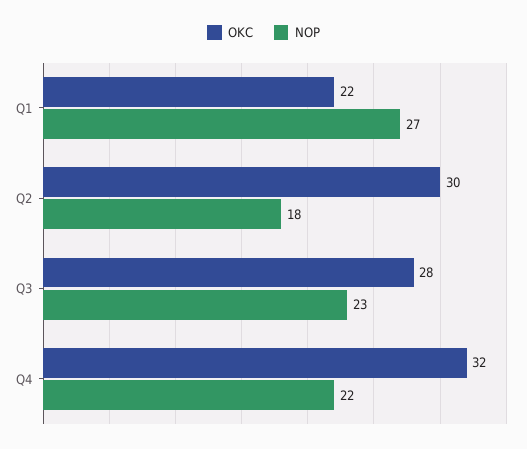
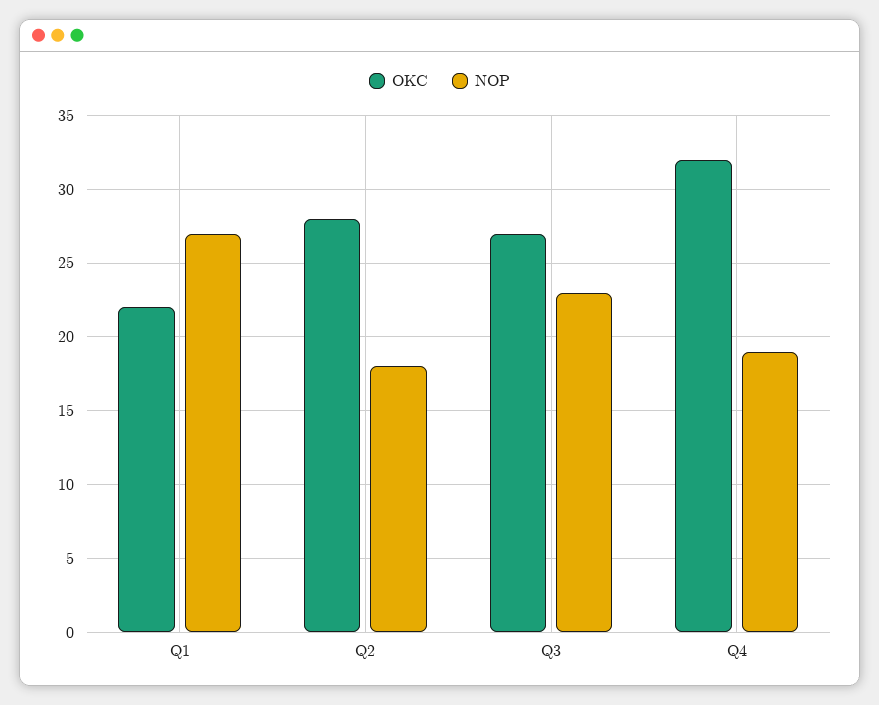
  {
    "OKC": {
      "Q1": 22,
-     "Q2": 30,
+     "Q2": 28,
-     "Q3": 28,
+     "Q3": 27,
      "Q4": 32
    },
    "NOP": {
      "Q1": 27,
      "Q2": 18,
      "Q3": 23,
-     "Q4": 22
+     "Q4": 19
    }
  }

